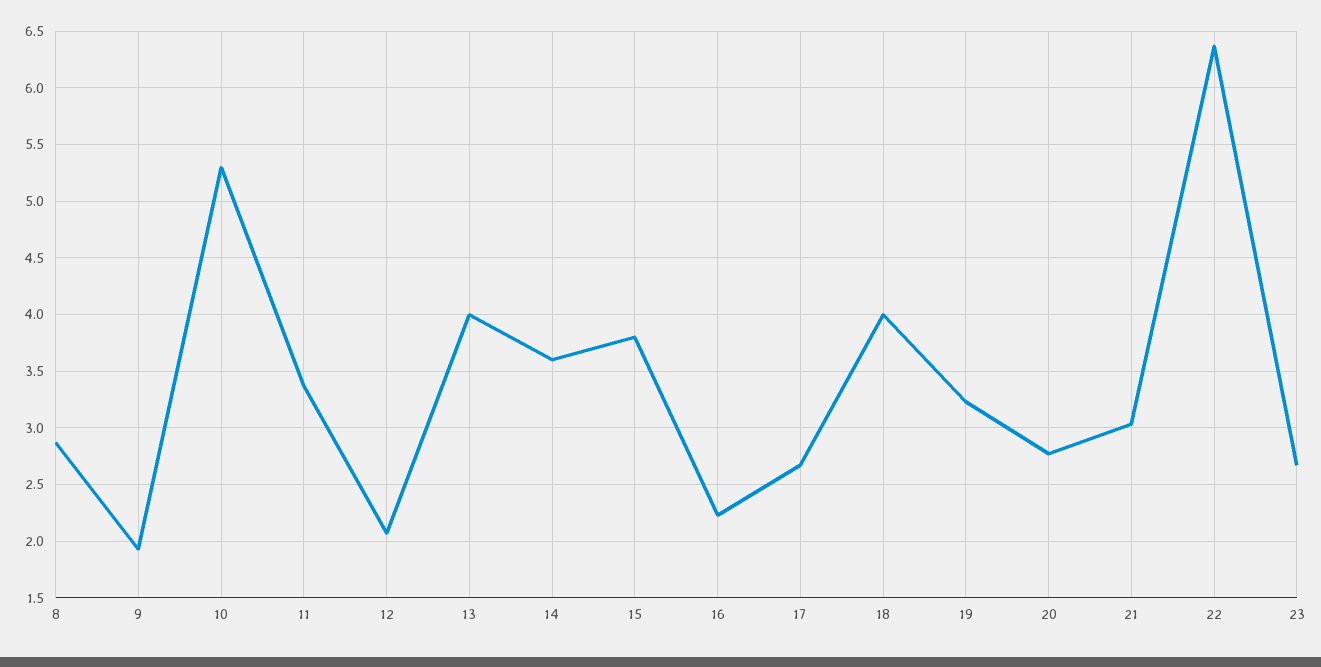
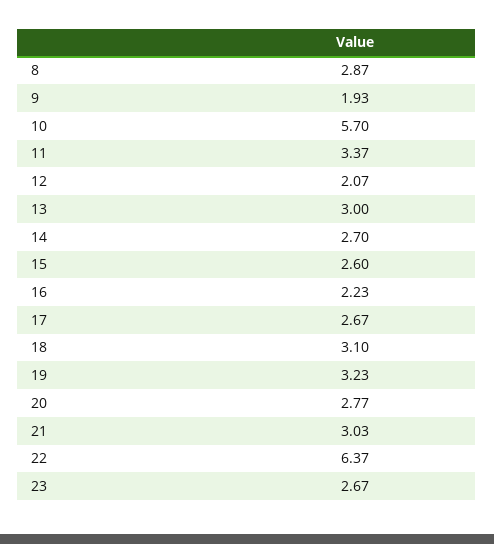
  {
    "8": 2.87,
    "9": 1.93,
-   "10": 5.3,
+   "10": 5.7,
    "11": 3.37,
    "12": 2.07,
-   "13": 4,
+   "13": 3,
-   "14": 3.6,
+   "14": 2.7,
-   "15": 3.8,
+   "15": 2.6,
    "16": 2.23,
    "17": 2.67,
-   "18": 4,
+   "18": 3.1,
    "19": 3.23,
    "20": 2.77,
    "21": 3.03,
    "22": 6.37,
    "23": 2.67
  }

